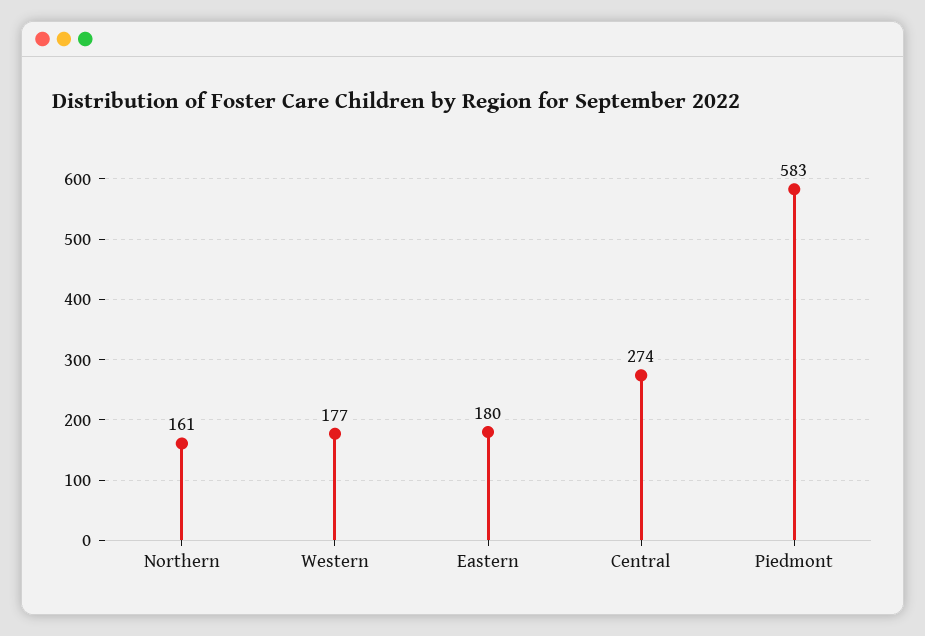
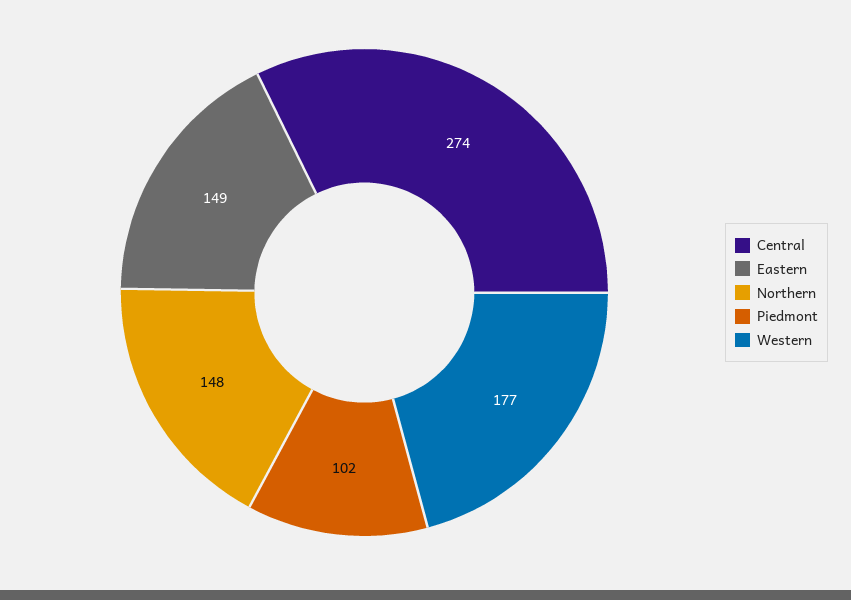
  {
-   "Northern": 161,
+   "Northern": 148,
    "Western": 177,
-   "Eastern": 180,
+   "Eastern": 149,
    "Central": 274,
-   "Piedmont": 583
+   "Piedmont": 102
  }

